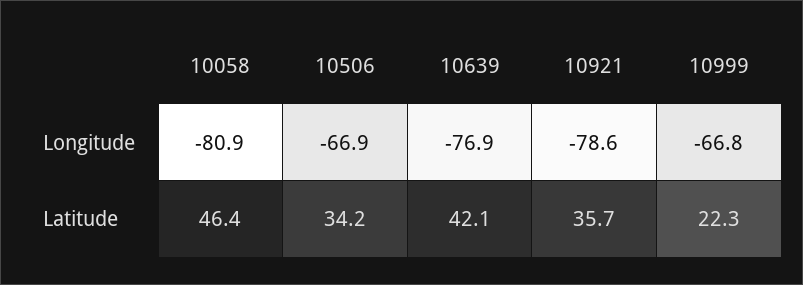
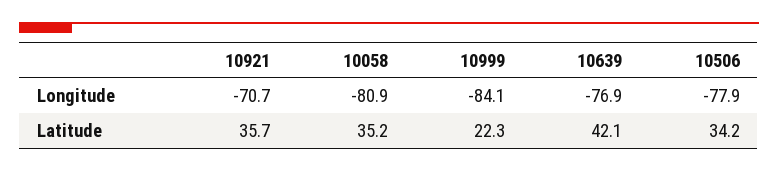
  {
    "10058": {
      "Longitude": -80.9,
-     "Latitude": 46.4
+     "Latitude": 35.2
    },
    "10506": {
-     "Longitude": -66.9,
+     "Longitude": -77.9,
      "Latitude": 34.2
    },
    "10639": {
      "Longitude": -76.9,
      "Latitude": 42.1
    },
    "10921": {
-     "Longitude": -78.6,
+     "Longitude": -70.7,
      "Latitude": 35.7
    },
    "10999": {
-     "Longitude": -66.8,
+     "Longitude": -84.1,
      "Latitude": 22.3
    }
  }

